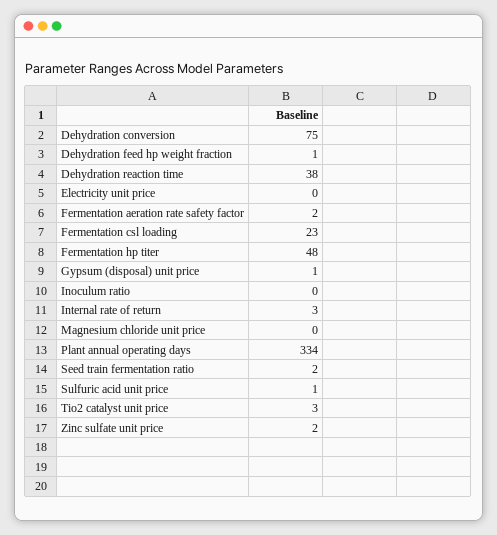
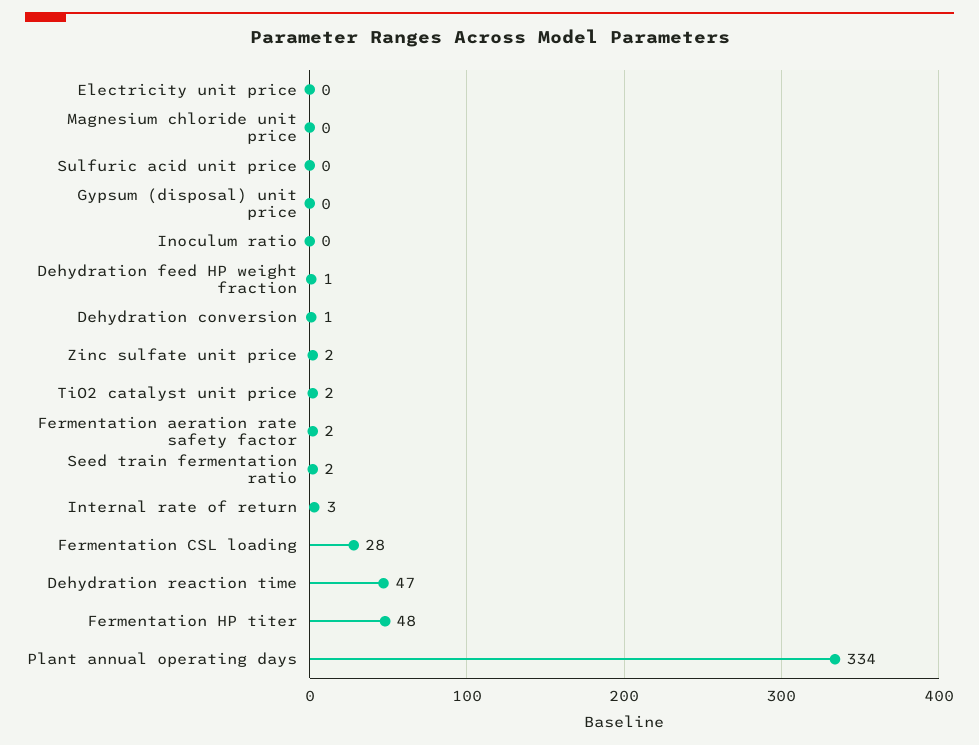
  {
-   "Dehydration conversion": 75,
+   "Dehydration conversion": 1,
    "Dehydration feed hp weight fraction": 1,
-   "Dehydration reaction time": 38,
+   "Dehydration reaction time": 47,
    "Electricity unit price": 0,
    "Fermentation aeration rate safety factor": 2,
-   "Fermentation csl loading": 23,
+   "Fermentation csl loading": 28,
    "Fermentation hp titer": 48,
-   "Gypsum (disposal) unit price": 1,
+   "Gypsum (disposal) unit price": 0,
    "Inoculum ratio": 0,
    "Internal rate of return": 3,
    "Magnesium chloride unit price": 0,
    "Plant annual operating days": 334,
    "Seed train fermentation ratio": 2,
-   "Sulfuric acid unit price": 1,
+   "Sulfuric acid unit price": 0,
-   "Tio2 catalyst unit price": 3,
+   "Tio2 catalyst unit price": 2,
    "Zinc sulfate unit price": 2
  }

